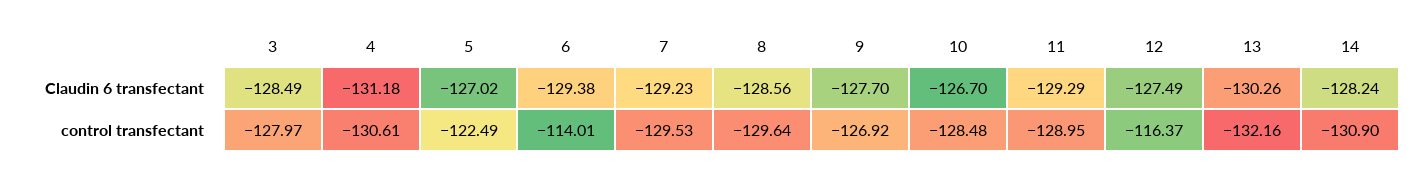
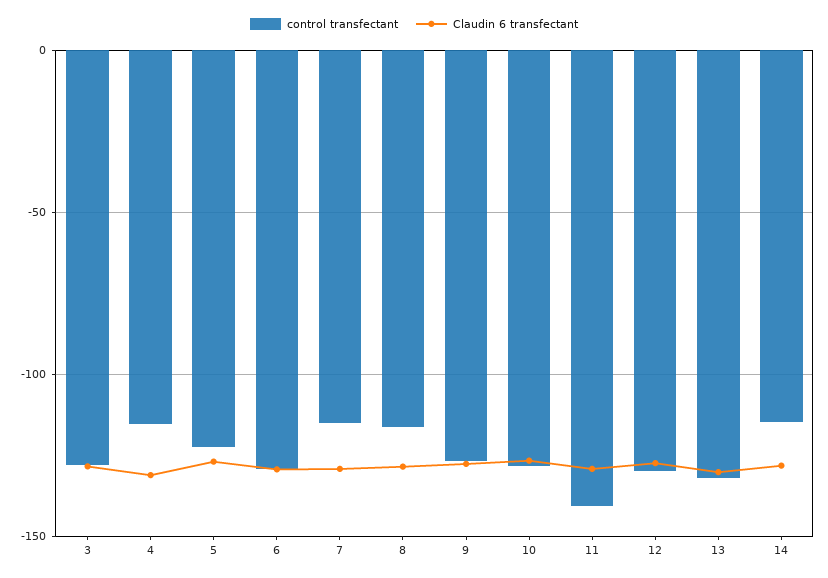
  {
    "Claudin 6 transfectant": {
      "3": -128.49,
      "4": -131.18,
      "5": -127.02,
      "6": -129.38,
      "7": -129.23,
      "8": -128.56,
      "9": -127.7,
      "10": -126.7,
      "11": -129.29,
      "12": -127.49,
      "13": -130.26,
      "14": -128.24
    },
    "control transfectant": {
      "3": -127.97,
-     "4": -130.61,
+     "4": -115,
      "5": -122.49,
-     "6": -114.01,
+     "6": -130,
-     "7": -129.53,
+     "7": -115,
-     "8": -129.64,
+     "8": -115,
      "9": -126.92,
      "10": -128.48,
-     "11": -128.95,
+     "11": -140,
-     "12": -116.37,
+     "12": -130,
      "13": -132.16,
-     "14": -130.9
+     "14": -115
    }
  }

